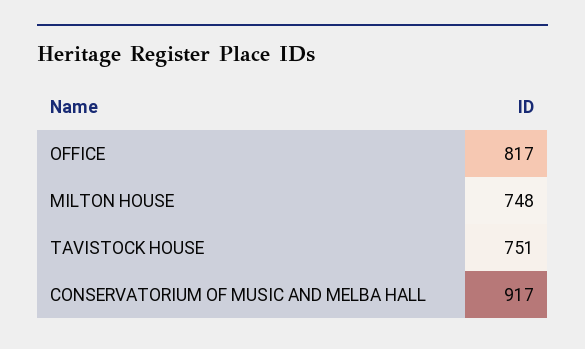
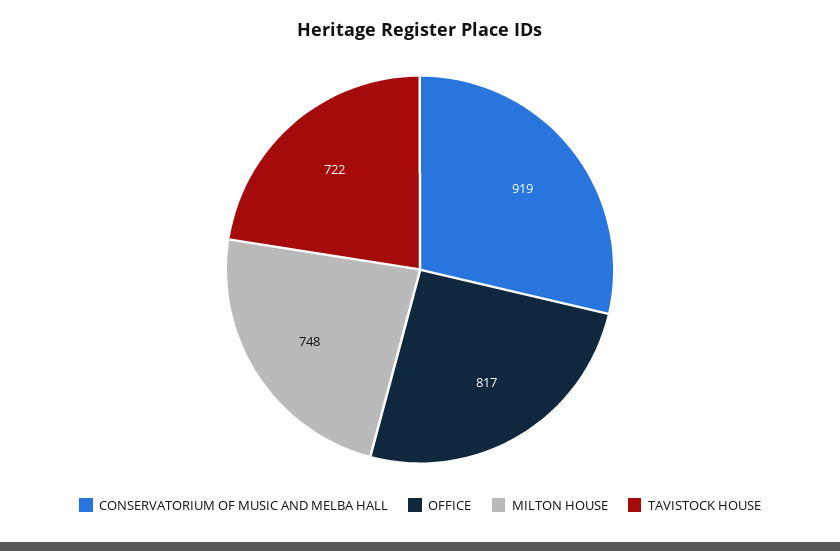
  {
    "OFFICE": 817,
    "MILTON HOUSE": 748,
-   "TAVISTOCK HOUSE": 751,
+   "TAVISTOCK HOUSE": 722,
-   "CONSERVATORIUM OF MUSIC AND MELBA HALL": 917
+   "CONSERVATORIUM OF MUSIC AND MELBA HALL": 919
  }

